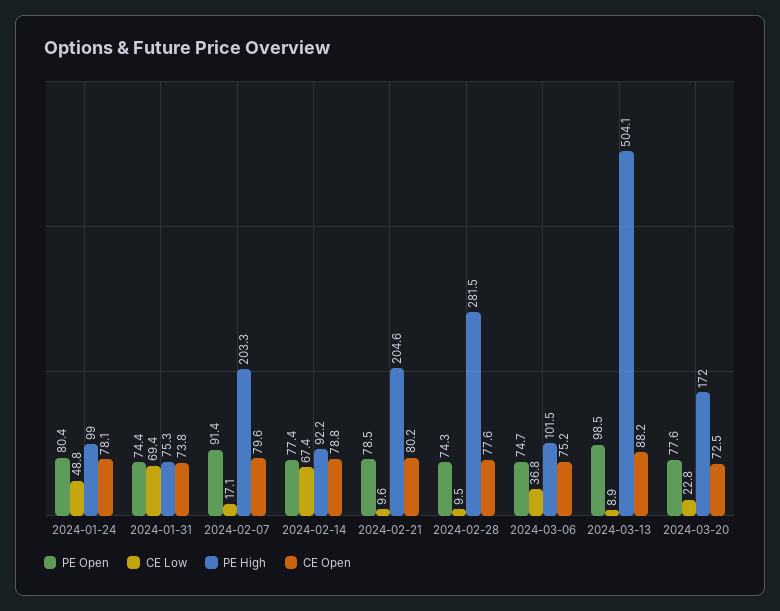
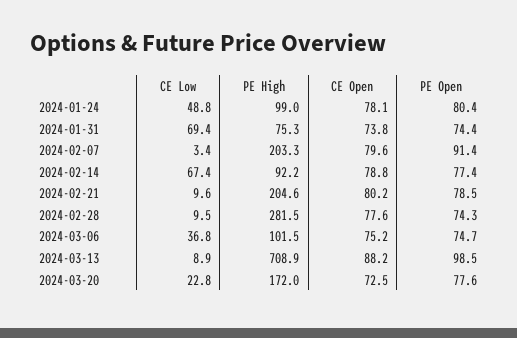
  {
    "PE Open": {
      "2024-01-24": 80.4,
      "2024-01-31": 74.4,
      "2024-02-07": 91.4,
      "2024-02-14": 77.4,
      "2024-02-21": 78.5,
      "2024-02-28": 74.3,
      "2024-03-06": 74.7,
      "2024-03-13": 98.5,
      "2024-03-20": 77.6
    },
    "CE Low": {
      "2024-01-24": 48.8,
      "2024-01-31": 69.4,
-     "2024-02-07": 17.1,
+     "2024-02-07": 3.4,
      "2024-02-14": 67.4,
      "2024-02-21": 9.6,
      "2024-02-28": 9.5,
      "2024-03-06": 36.8,
      "2024-03-13": 8.9,
      "2024-03-20": 22.8
    },
    "PE High": {
      "2024-01-24": 99,
      "2024-01-31": 75.3,
      "2024-02-07": 203.3,
      "2024-02-14": 92.2,
      "2024-02-21": 204.6,
      "2024-02-28": 281.5,
      "2024-03-06": 101.5,
-     "2024-03-13": 504.1,
+     "2024-03-13": 708.9,
      "2024-03-20": 172
    },
    "CE Open": {
      "2024-01-24": 78.1,
      "2024-01-31": 73.8,
      "2024-02-07": 79.6,
      "2024-02-14": 78.8,
      "2024-02-21": 80.2,
      "2024-02-28": 77.6,
      "2024-03-06": 75.2,
      "2024-03-13": 88.2,
      "2024-03-20": 72.5
    }
  }

